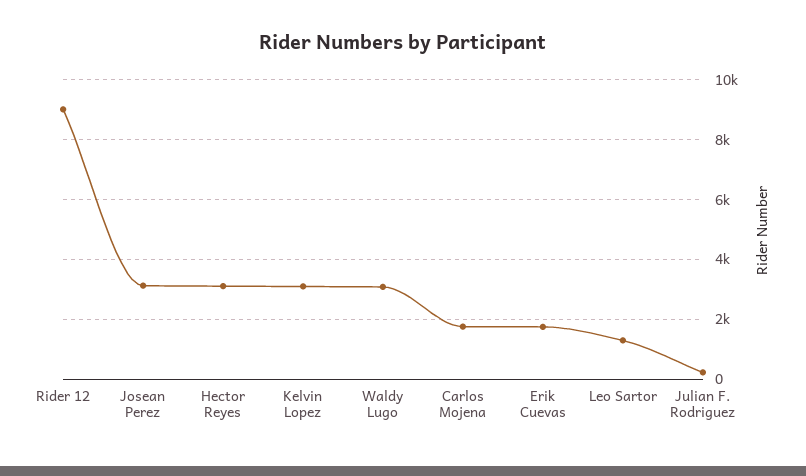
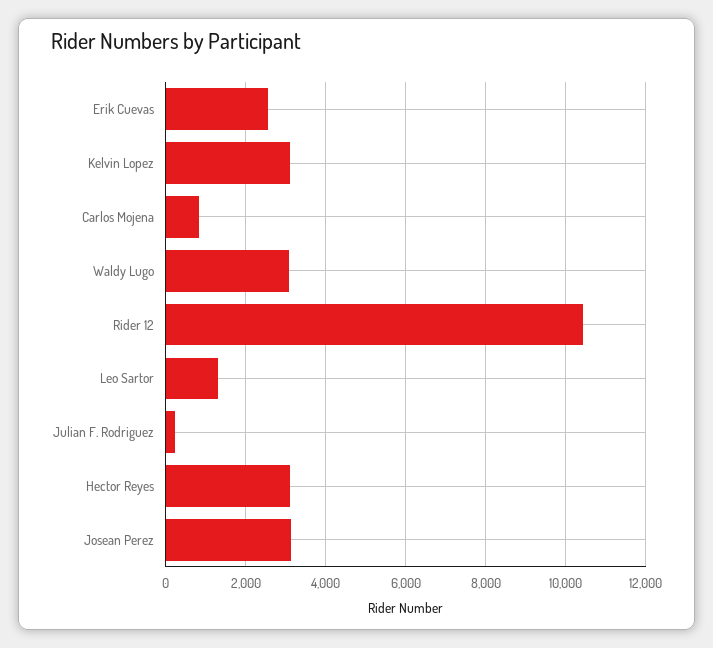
  {
-   "Rider 12": 9000,
+   "Rider 12": 10400,
    "Josean Perez": 3200,
    "Hector Reyes": 3200,
    "Kelvin Lopez": 3200,
    "Waldy Lugo": 3000,
-   "Carlos Mojena": 1750,
+   "Carlos Mojena": 800,
-   "Erik Cuevas": 1750,
+   "Erik Cuevas": 2600,
    "Leo Sartor": 1400,
    "Julian F. Rodriguez": 200
  }

